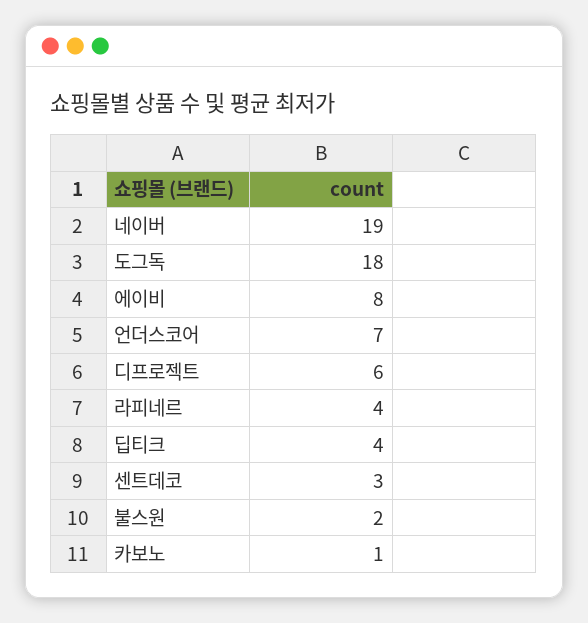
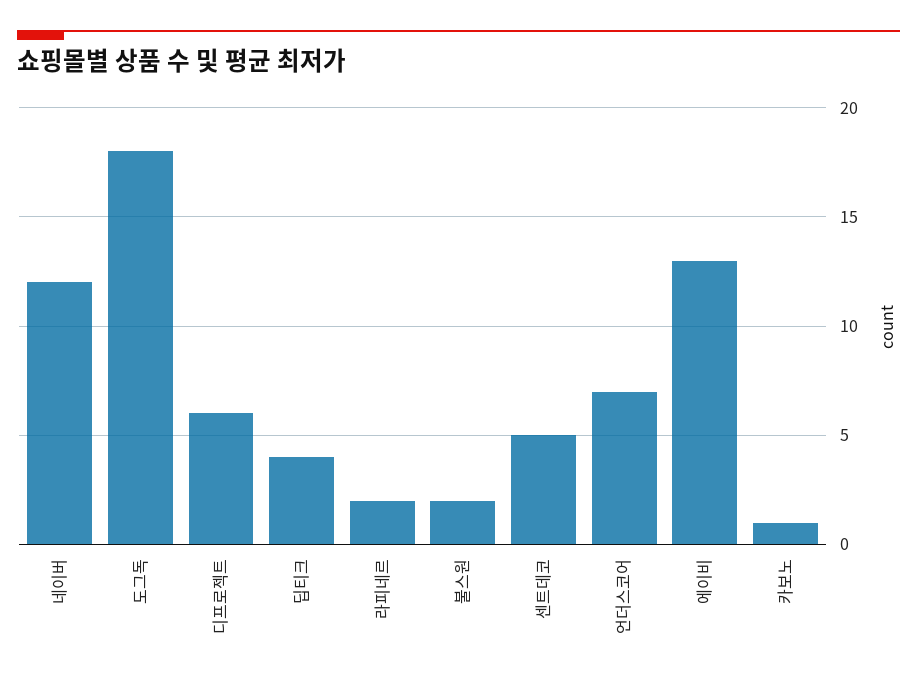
  {
-   "네이버": 19,
+   "네이버": 12,
    "도그독": 18,
-   "에이비": 8,
+   "에이비": 13,
    "언더스코어": 7,
    "디프로젝트": 6,
-   "라피네르": 4,
+   "라피네르": 2,
    "딥티크": 4,
-   "센트데코": 3,
+   "센트데코": 5,
    "불스원": 2,
    "카보노": 1
  }

